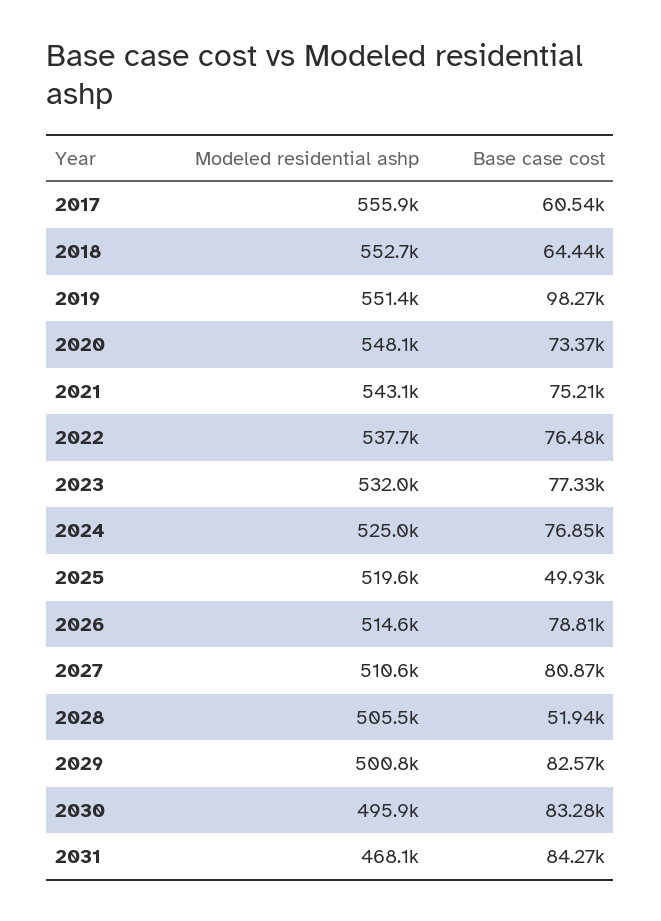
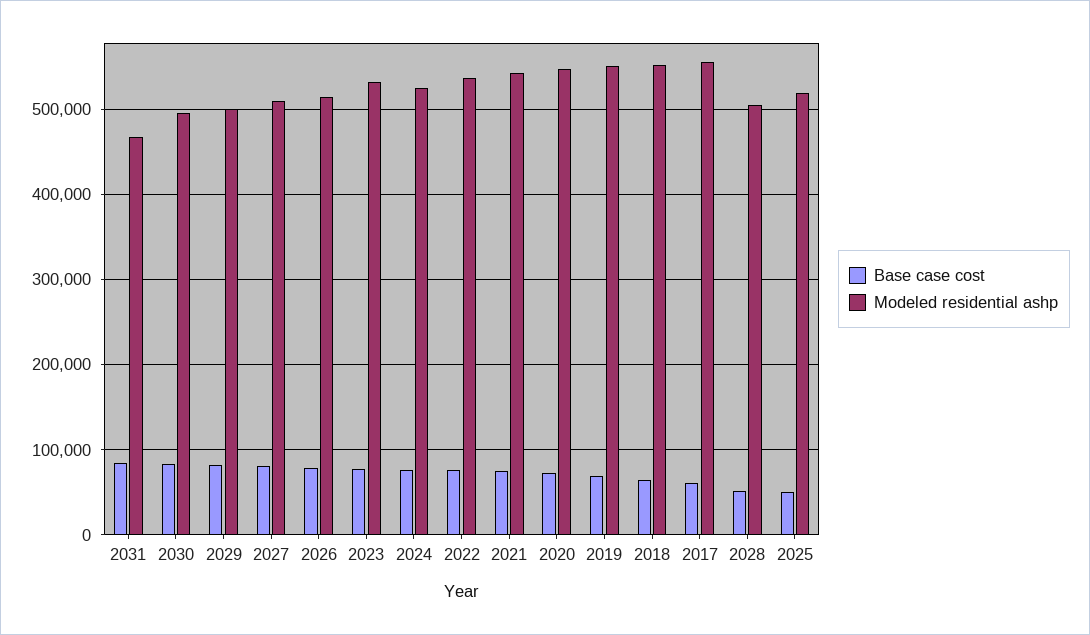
  {
    "Modeled residential ashp": {
      "2017": 555900,
      "2018": 552700,
      "2019": 551400,
      "2020": 548100,
      "2021": 543100,
      "2022": 537700,
      "2023": 532000,
      "2024": 525000,
      "2025": 519600,
      "2026": 514600,
      "2027": 510600,
      "2028": 505500,
      "2029": 500800,
      "2030": 495900,
      "2031": 468100
    },
    "Base case cost": {
      "2017": 60540,
      "2018": 64440,
-     "2019": 98270,
+     "2019": 70000,
      "2020": 73370,
      "2021": 75210,
      "2022": 76480,
      "2023": 77330,
      "2024": 76850,
      "2025": 49930,
      "2026": 78810,
      "2027": 80870,
      "2028": 51940,
      "2029": 82570,
      "2030": 83280,
      "2031": 84270
    }
  }

